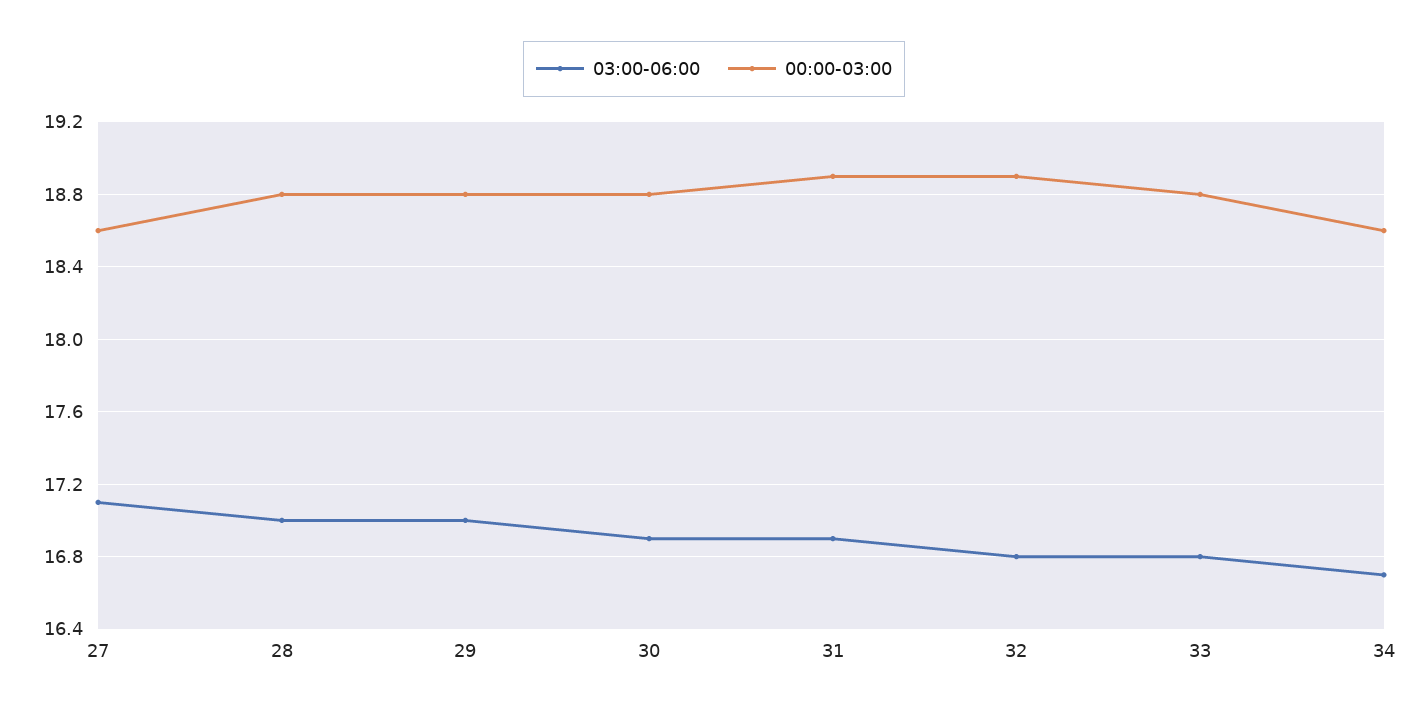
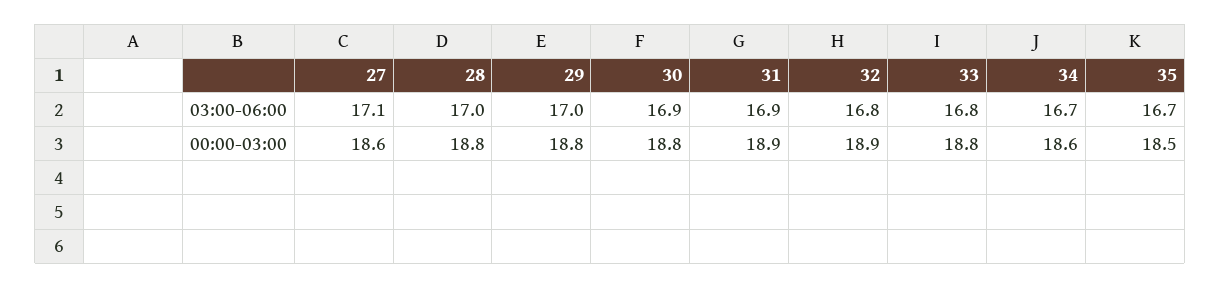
  {
    "03:00-06:00": {
      "27": 17.1,
      "28": 17,
      "29": 17,
      "30": 16.9,
      "31": 16.9,
      "32": 16.8,
      "33": 16.8,
-     "34": 16.7
+     "34": 16.7,
+     "35": 16.7
    },
    "00:00-03:00": {
      "27": 18.6,
      "28": 18.8,
      "29": 18.8,
      "30": 18.8,
      "31": 18.9,
      "32": 18.9,
      "33": 18.8,
-     "34": 18.6
+     "34": 18.6,
+     "35": 18.5
    }
  }

